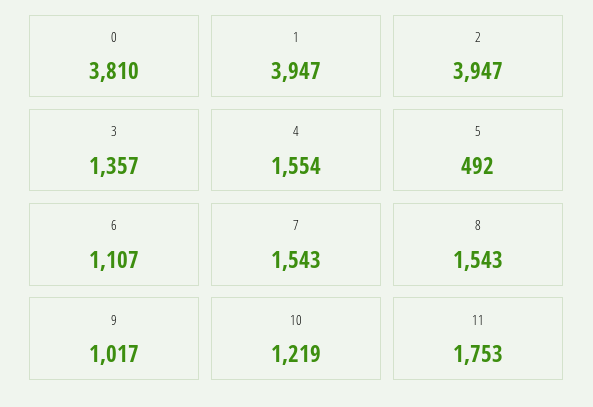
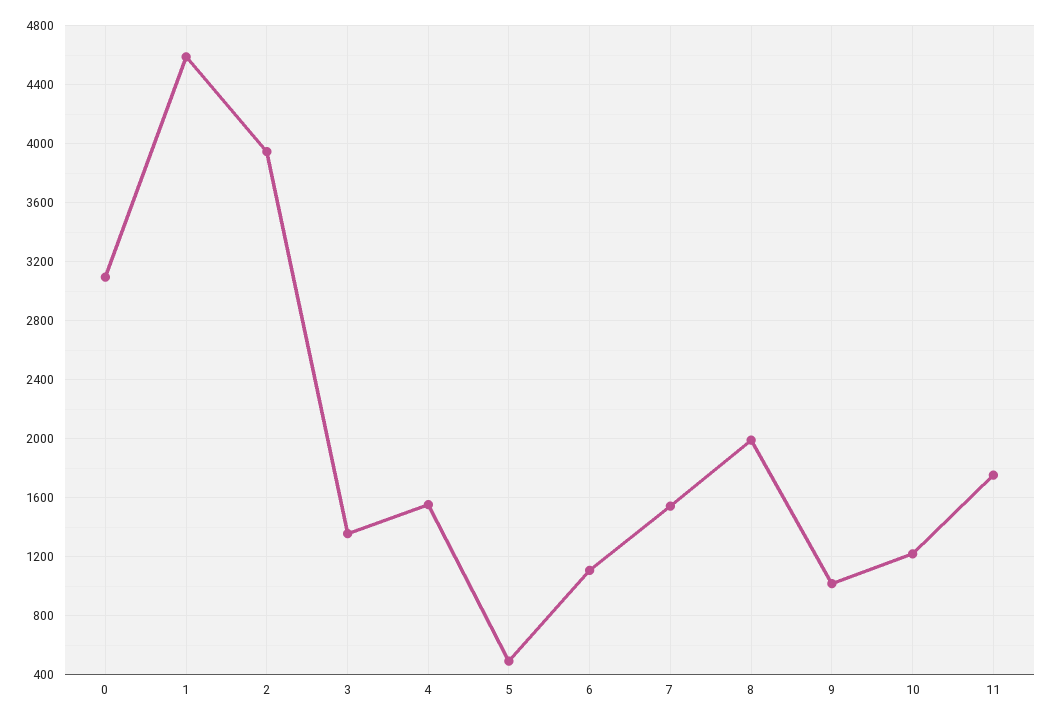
  {
-   "0": 3810,
+   "0": 3100,
-   "1": 3947,
+   "1": 4600,
    "2": 3947,
    "3": 1357,
    "4": 1554,
    "5": 492,
    "6": 1107,
    "7": 1543,
-   "8": 1543,
+   "8": 2000,
    "9": 1017,
    "10": 1219,
    "11": 1753
  }

